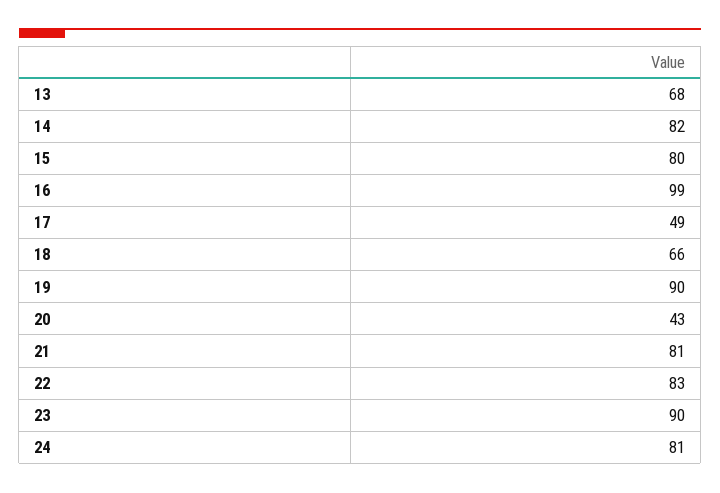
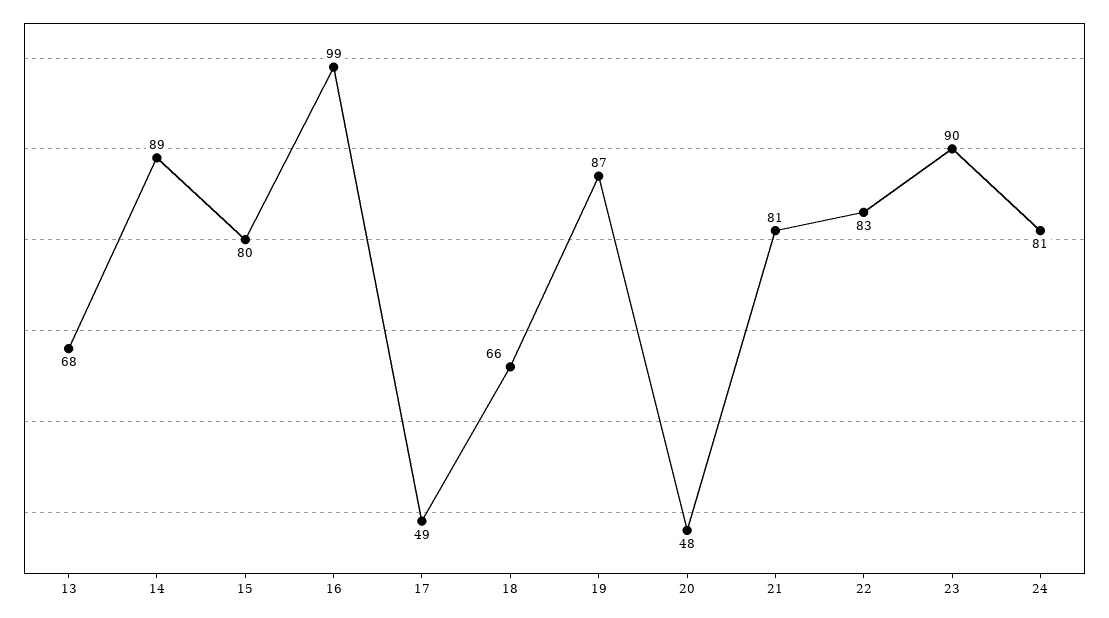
  {
    "13": 68,
-   "14": 82,
+   "14": 89,
    "15": 80,
    "16": 99,
    "17": 49,
    "18": 66,
-   "19": 90,
+   "19": 87,
-   "20": 43,
+   "20": 48,
    "21": 81,
    "22": 83,
    "23": 90,
    "24": 81
  }

